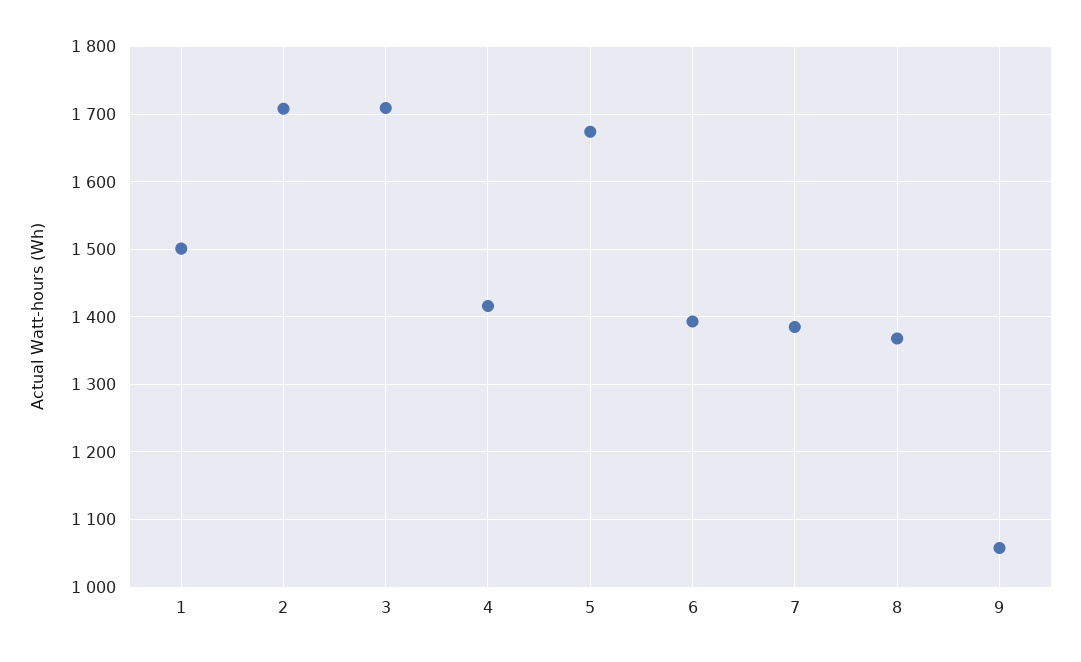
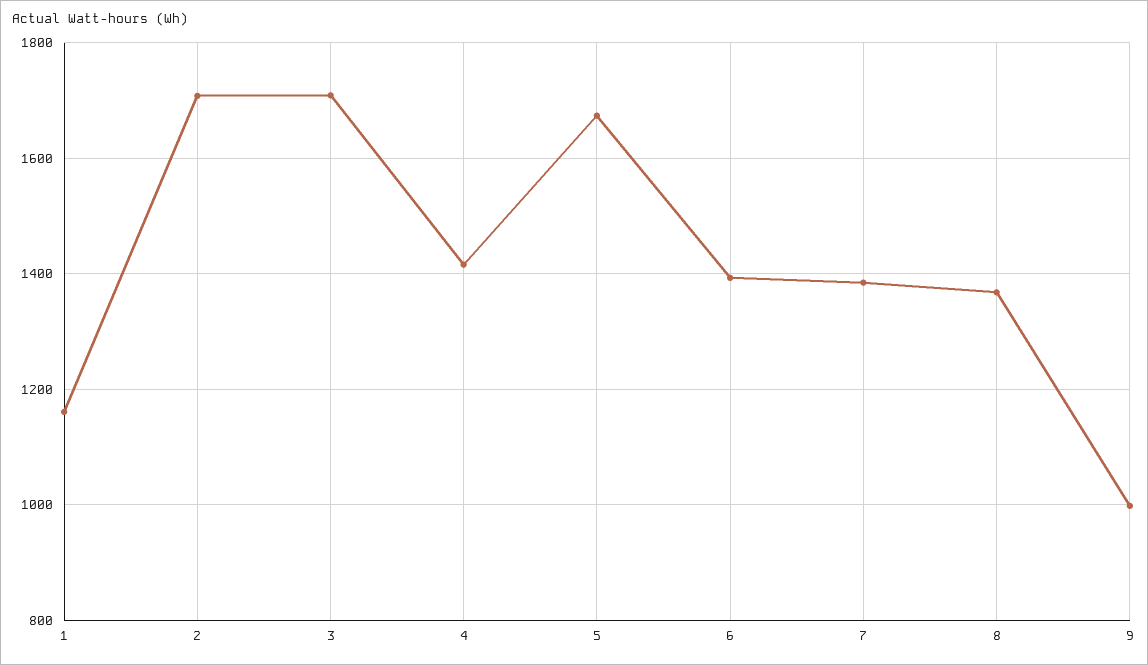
  {
-   "1": 1500,
+   "1": 1160,
    "2": 1710,
    "3": 1710,
    "4": 1420,
    "5": 1670,
    "6": 1390,
    "7": 1390,
    "8": 1370,
-   "9": 1060
+   "9": 1000
  }

